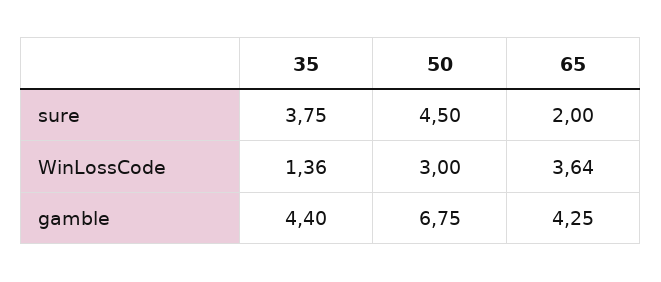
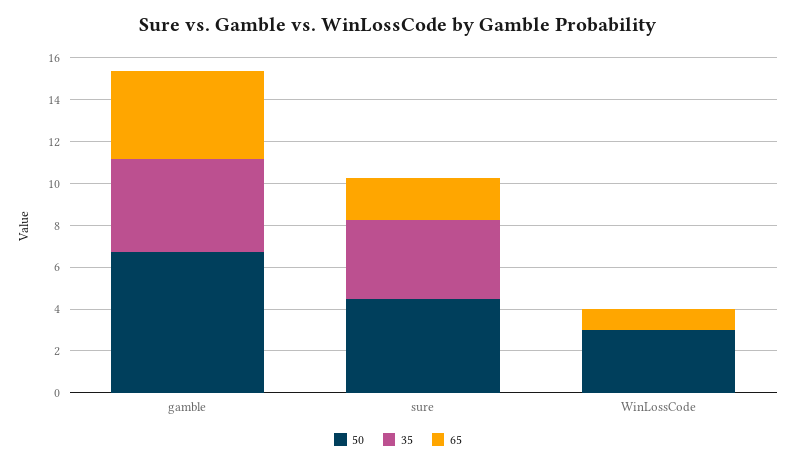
  {
    "35": {
      "sure": 3.75,
-     "WinLossCode": 1.36,
+     "WinLossCode": 0,
      "gamble": 4.4
    },
    "50": {
      "sure": 4.5,
      "WinLossCode": 3,
      "gamble": 6.75
    },
    "65": {
      "sure": 2,
-     "WinLossCode": 3.64,
+     "WinLossCode": 1,
      "gamble": 4.25
    }
  }

